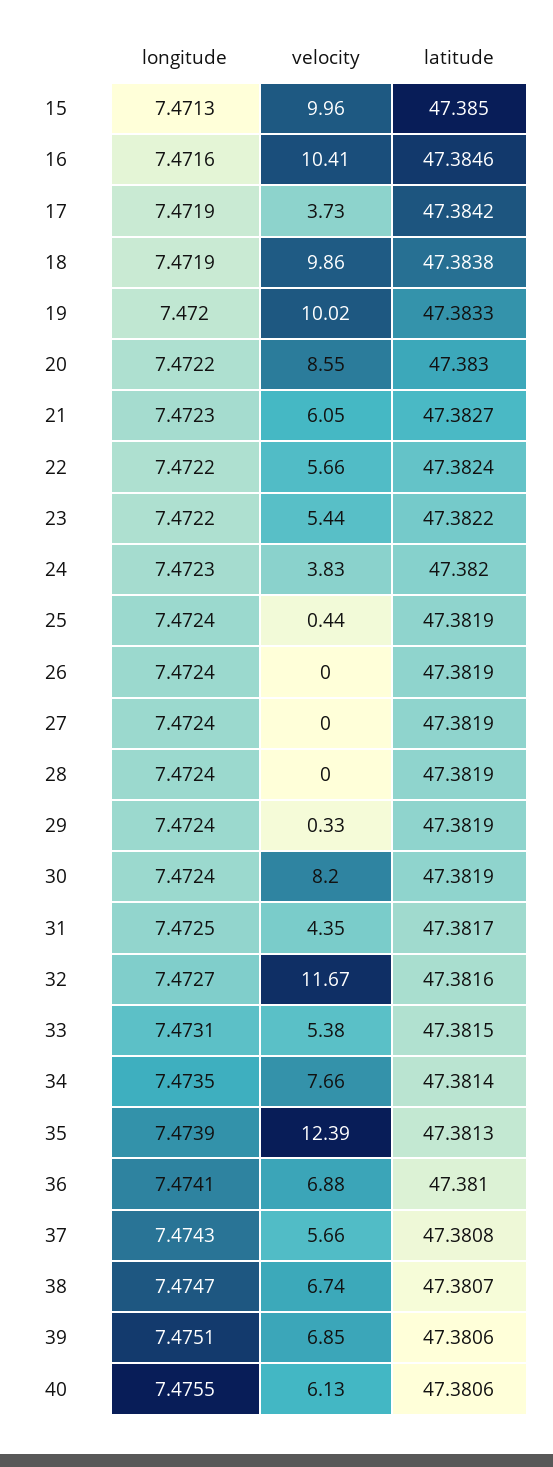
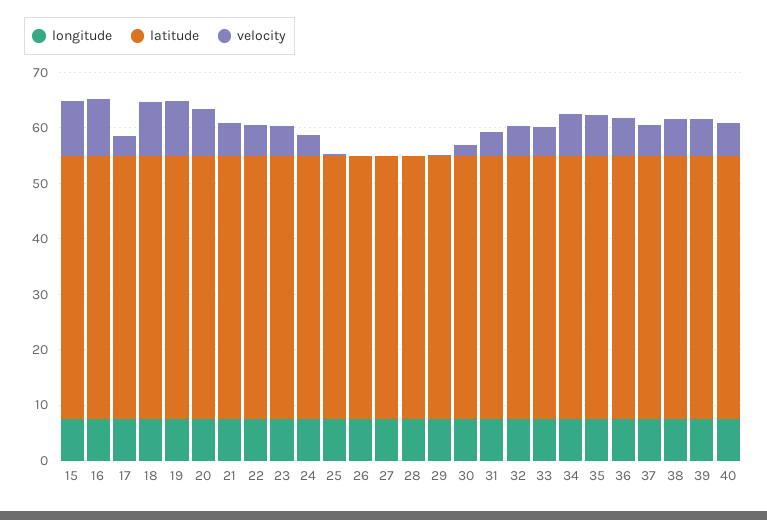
  {
    "longitude": {
      "15": 7.4713,
      "16": 7.4716,
      "17": 7.4719,
      "18": 7.4719,
      "19": 7.472,
      "20": 7.4722,
      "21": 7.4723,
      "22": 7.4722,
      "23": 7.4722,
      "24": 7.4723,
      "25": 7.4724,
      "26": 7.4724,
      "27": 7.4724,
      "28": 7.4724,
      "29": 7.4724,
      "30": 7.4724,
      "31": 7.4725,
      "32": 7.4727,
      "33": 7.4731,
      "34": 7.4735,
      "35": 7.4739,
      "36": 7.4741,
      "37": 7.4743,
      "38": 7.4747,
      "39": 7.4751,
      "40": 7.4755
    },
    "velocity": {
      "15": 9.96,
      "16": 10.41,
      "17": 3.73,
      "18": 9.86,
      "19": 10.02,
      "20": 8.55,
      "21": 6.05,
      "22": 5.66,
      "23": 5.44,
      "24": 3.83,
      "25": 0.44,
      "26": 0,
      "27": 0,
      "28": 0,
      "29": 0.33,
-     "30": 8.2,
+     "30": 2,
      "31": 4.35,
-     "32": 11.67,
+     "32": 6,
      "33": 5.38,
      "34": 7.66,
-     "35": 12.39,
+     "35": 8,
      "36": 6.88,
      "37": 5.66,
      "38": 6.74,
      "39": 6.85,
      "40": 6.13
    },
    "latitude": {
      "15": 47.385,
      "16": 47.3846,
      "17": 47.3842,
      "18": 47.3838,
      "19": 47.3833,
      "20": 47.383,
      "21": 47.3827,
      "22": 47.3824,
      "23": 47.3822,
      "24": 47.382,
      "25": 47.3819,
      "26": 47.3819,
      "27": 47.3819,
      "28": 47.3819,
      "29": 47.3819,
      "30": 47.3819,
      "31": 47.3817,
      "32": 47.3816,
      "33": 47.3815,
      "34": 47.3814,
      "35": 47.3813,
      "36": 47.381,
      "37": 47.3808,
      "38": 47.3807,
      "39": 47.3806,
      "40": 47.3806
    }
  }

